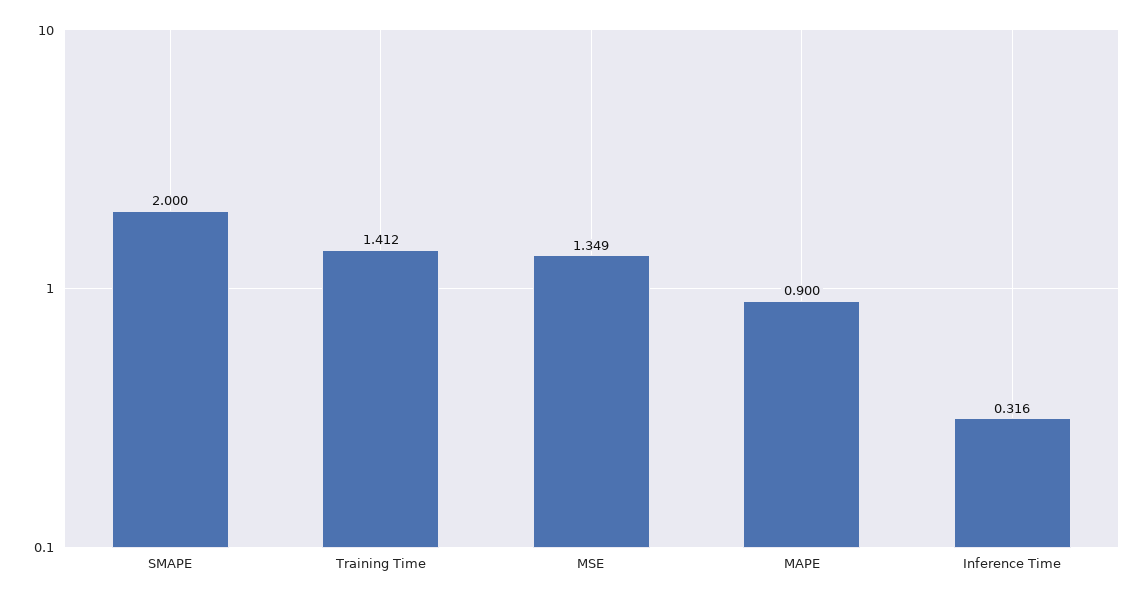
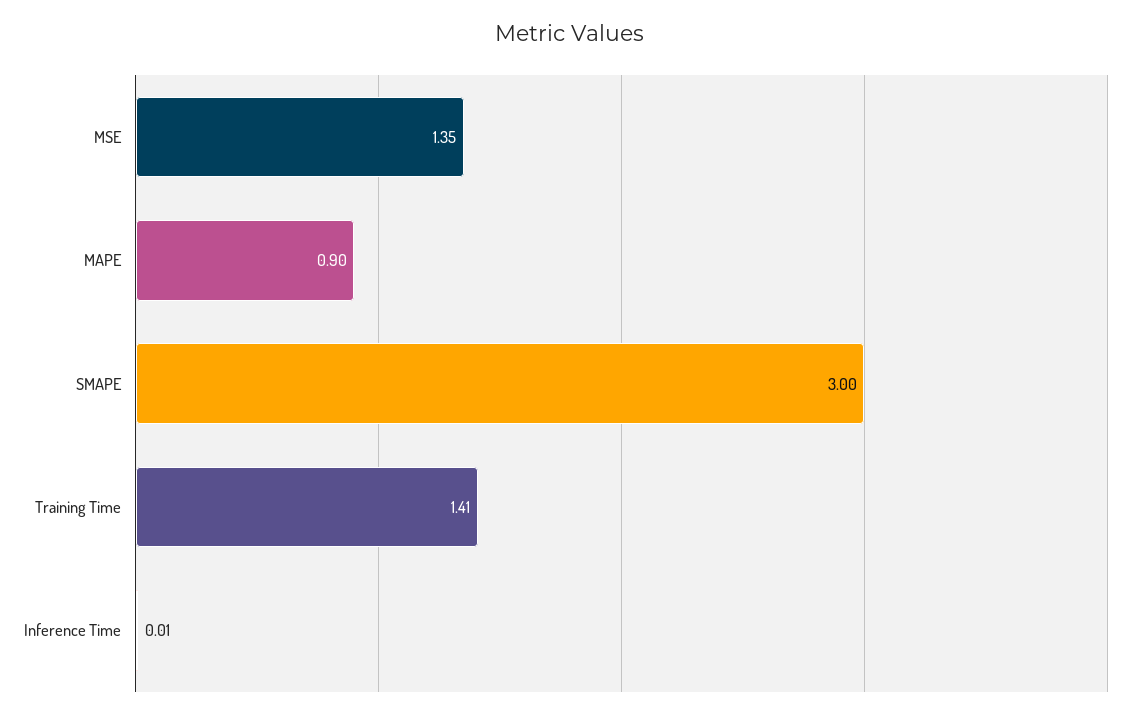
  {
-   "SMAPE": 2,
+   "SMAPE": 3,
    "Training Time": 1.412,
    "MSE": 1.349,
    "MAPE": 0.9,
-   "Inference Time": 0.316
+   "Inference Time": 0.01
  }

